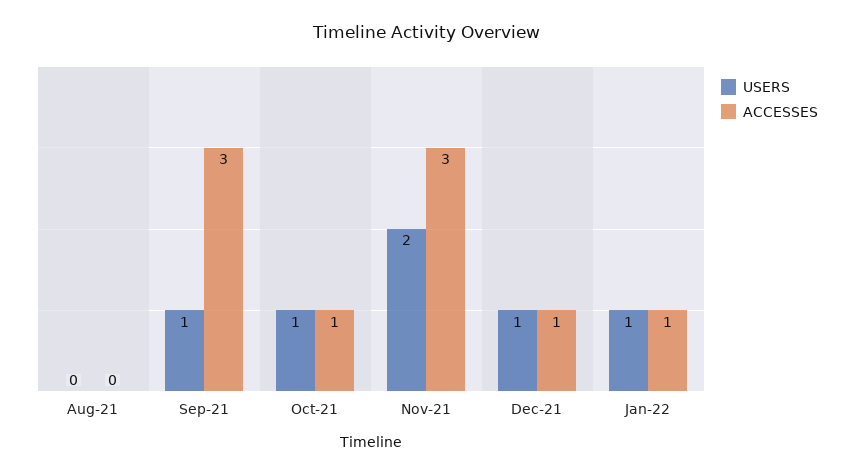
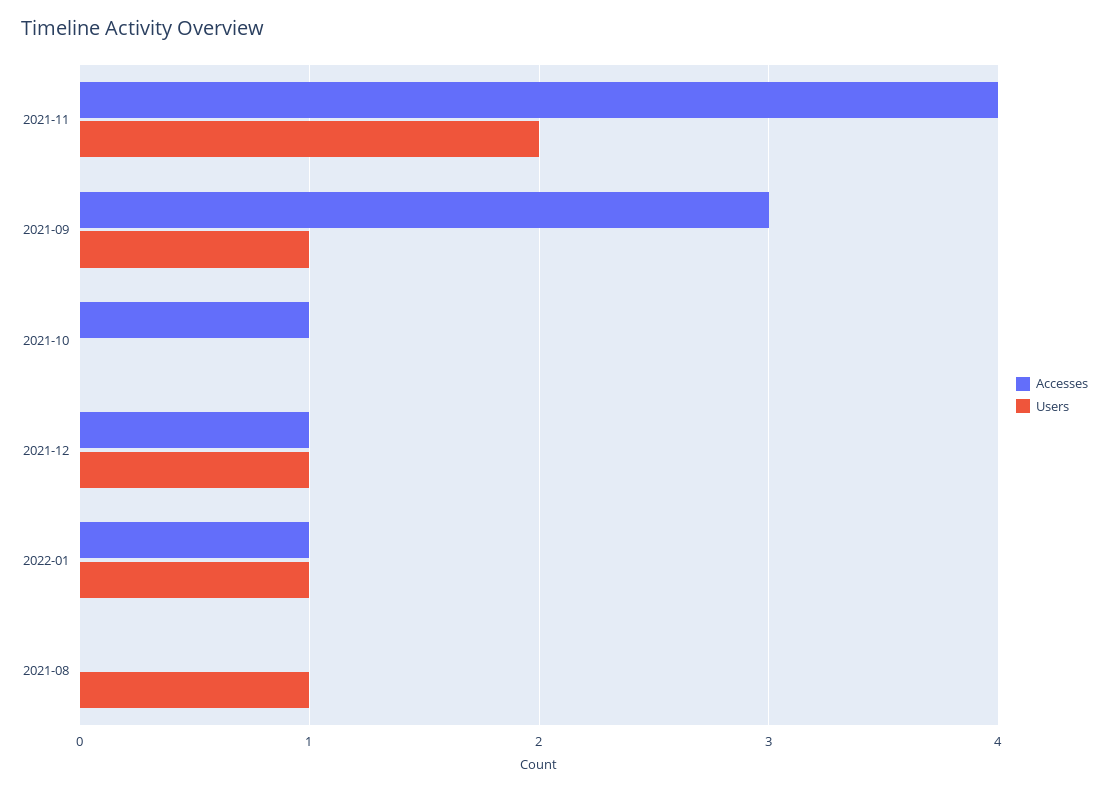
  {
    "USERS": {
-     "Aug-21": 0,
+     "Aug-21": 1,
      "Sep-21": 1,
-     "Oct-21": 1,
+     "Oct-21": 0,
      "Nov-21": 2,
      "Dec-21": 1,
      "Jan-22": 1
    },
    "ACCESSES": {
      "Aug-21": 0,
      "Sep-21": 3,
      "Oct-21": 1,
-     "Nov-21": 3,
+     "Nov-21": 4,
      "Dec-21": 1,
      "Jan-22": 1
    }
  }

